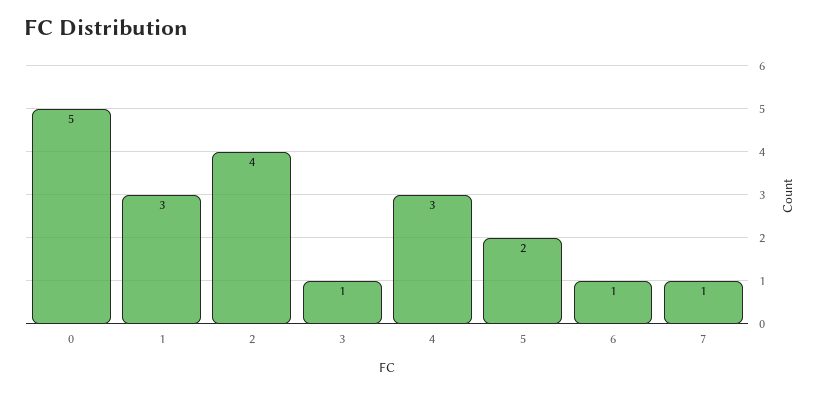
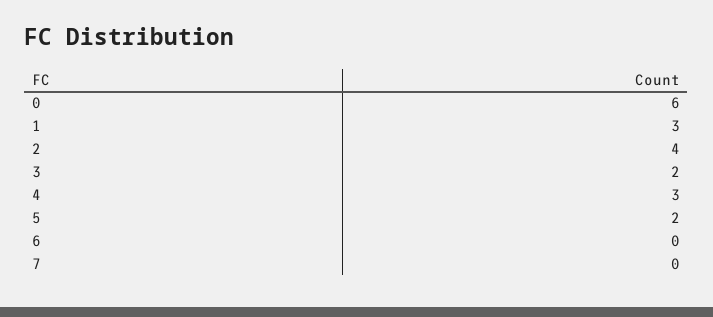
  {
-   "0": 5,
+   "0": 6,
    "1": 3,
    "2": 4,
-   "3": 1,
+   "3": 2,
    "4": 3,
    "5": 2,
-   "6": 1,
+   "6": 0,
-   "7": 1
+   "7": 0
  }

